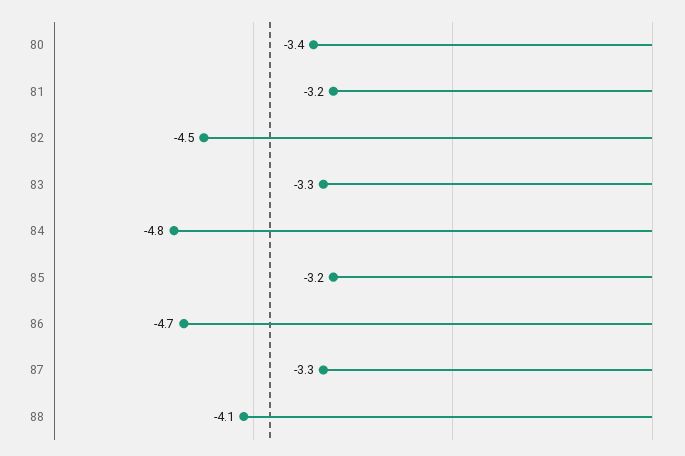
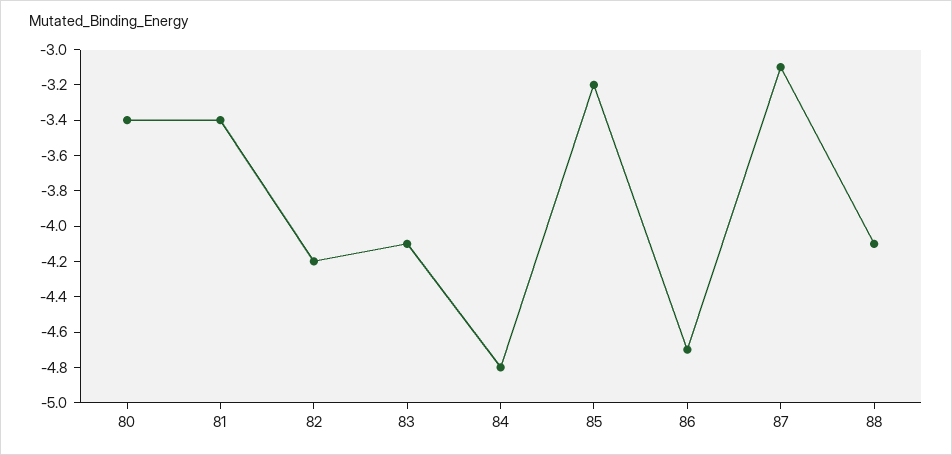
  {
    "80": -3.4,
-   "81": -3.2,
+   "81": -3.4,
-   "82": -4.5,
+   "82": -4.2,
-   "83": -3.3,
+   "83": -4.1,
    "84": -4.8,
    "85": -3.2,
    "86": -4.7,
-   "87": -3.3,
+   "87": -3.1,
    "88": -4.1
  }

